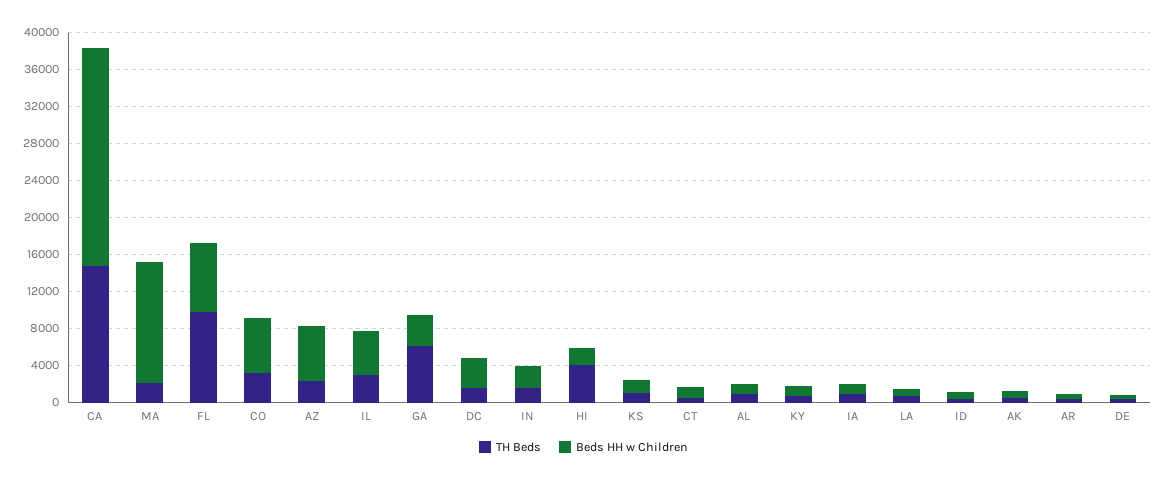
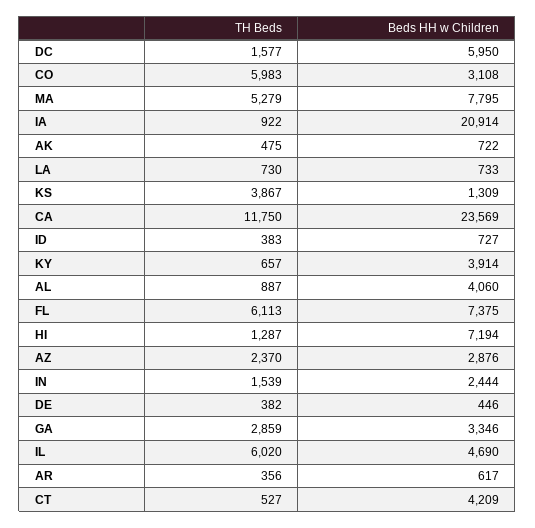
  {
    "TH Beds": {
-     "CA": 15000,
+     "CA": 11750,
-     "MA": 2000,
+     "MA": 5279,
-     "FL": 10000,
+     "FL": 6113,
-     "CO": 3000,
+     "CO": 5983,
      "AZ": 2370,
-     "IL": 3000,
+     "IL": 6020,
-     "GA": 6000,
+     "GA": 2859,
      "DC": 1577,
      "IN": 1539,
-     "HI": 4000,
+     "HI": 1287,
-     "KS": 1000,
+     "KS": 3867,
      "CT": 527,
      "AL": 887,
      "KY": 657,
      "IA": 922,
      "LA": 730,
      "ID": 383,
      "AK": 475,
      "AR": 356,
      "DE": 382
    },
    "Beds HH w Children": {
      "CA": 23569,
-     "MA": 13000,
+     "MA": 7795,
      "FL": 7375,
-     "CO": 6000,
+     "CO": 3108,
-     "AZ": 6000,
+     "AZ": 2876,
      "IL": 4690,
      "GA": 3346,
-     "DC": 3000,
+     "DC": 5950,
      "IN": 2444,
-     "HI": 2000,
+     "HI": 7194,
      "KS": 1309,
-     "CT": 1000,
+     "CT": 4209,
-     "AL": 1000,
+     "AL": 4060,
-     "KY": 1000,
+     "KY": 3914,
-     "IA": 1000,
+     "IA": 20914,
      "LA": 733,
      "ID": 727,
      "AK": 722,
      "AR": 617,
      "DE": 446
    }
  }

